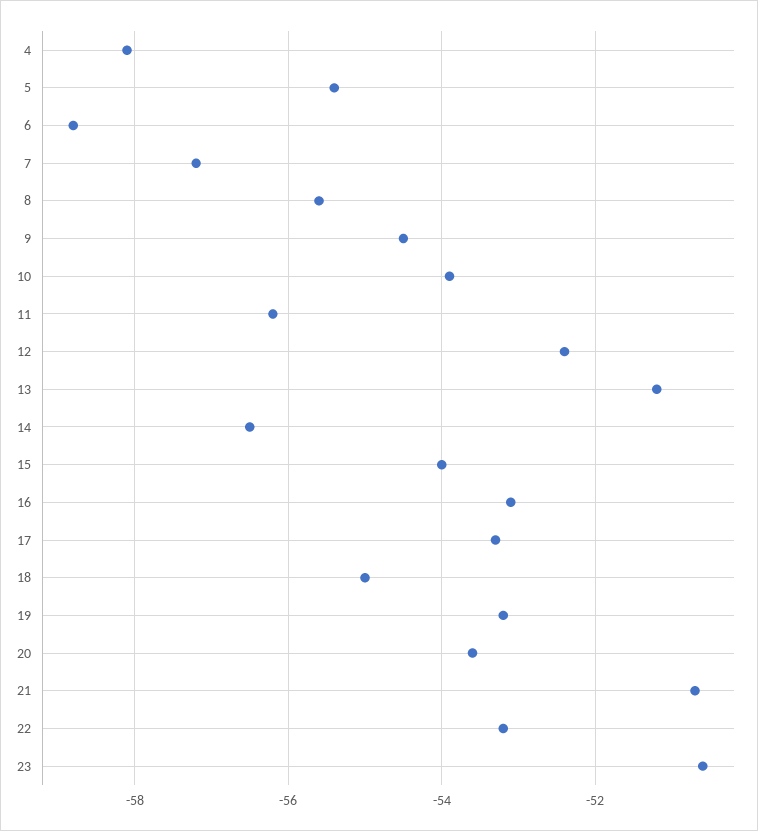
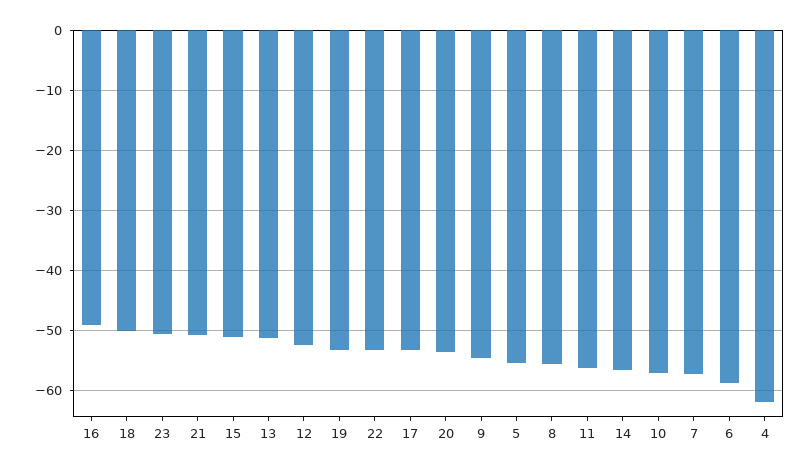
  {
-   "4": -58,
+   "4": -62,
    "5": -55.5,
    "6": -59,
    "7": -57,
    "8": -55.5,
    "9": -54.5,
-   "10": -54,
+   "10": -57,
    "11": -56,
    "12": -52.5,
    "13": -51,
    "14": -56.5,
-   "15": -54,
+   "15": -51,
-   "16": -53,
+   "16": -49,
    "17": -53.5,
-   "18": -55,
+   "18": -50,
    "19": -53,
    "20": -53.5,
    "21": -50.5,
    "22": -53,
    "23": -50.5
  }

